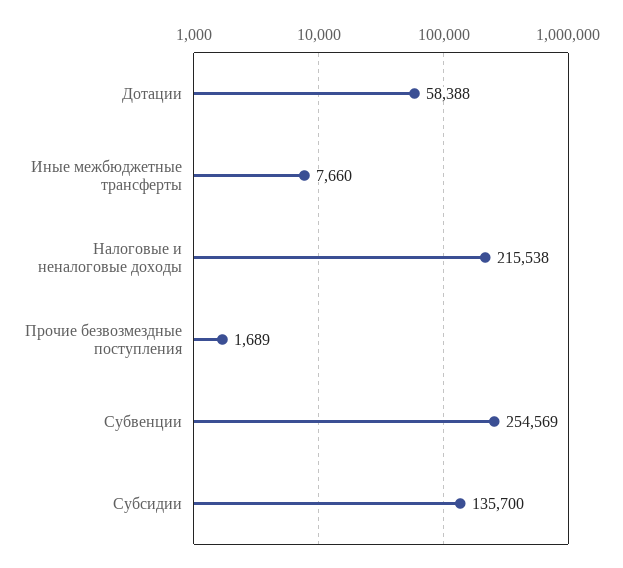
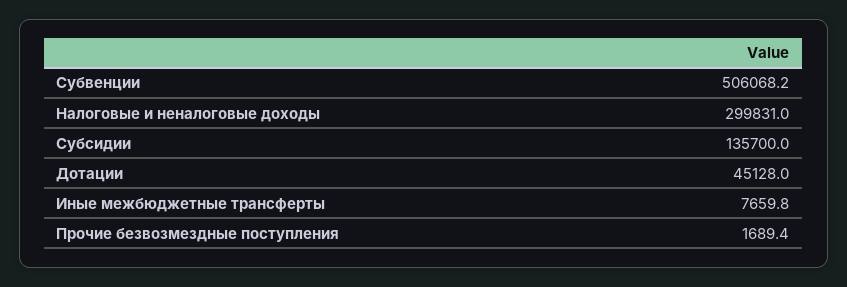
  {
-   "Дотации": 58388,
+   "Дотации": 45128,
    "Иные межбюджетные трансферты": 7659.8,
-   "Налоговые и неналоговые доходы": 215538,
+   "Налоговые и неналоговые доходы": 299831,
    "Прочие безвозмездные поступления": 1689.4,
-   "Субвенции": 254569,
+   "Субвенции": 506068.2,
    "Субсидии": 135700
  }

